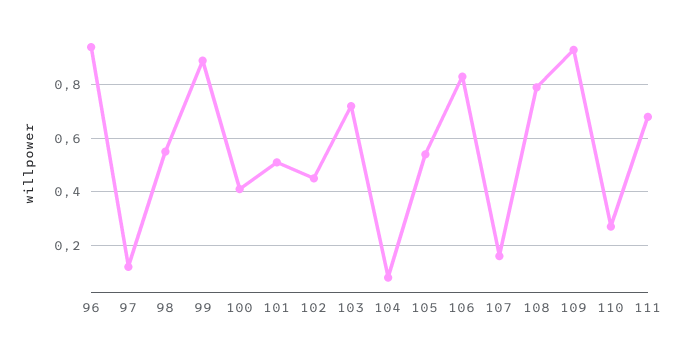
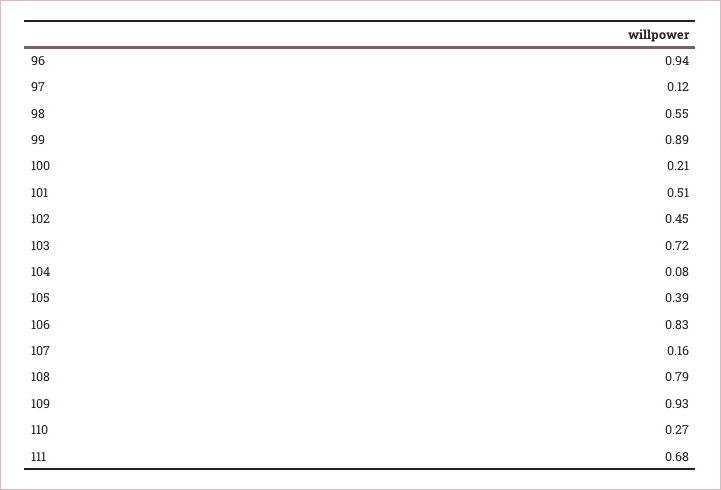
  {
    "96": 0.94,
    "97": 0.12,
    "98": 0.55,
    "99": 0.89,
-   "100": 0.4,
+   "100": 0.21,
    "101": 0.51,
    "102": 0.45,
    "103": 0.72,
    "104": 0.08,
-   "105": 0.55,
+   "105": 0.39,
    "106": 0.83,
    "107": 0.16,
    "108": 0.79,
    "109": 0.93,
    "110": 0.27,
    "111": 0.68
  }

